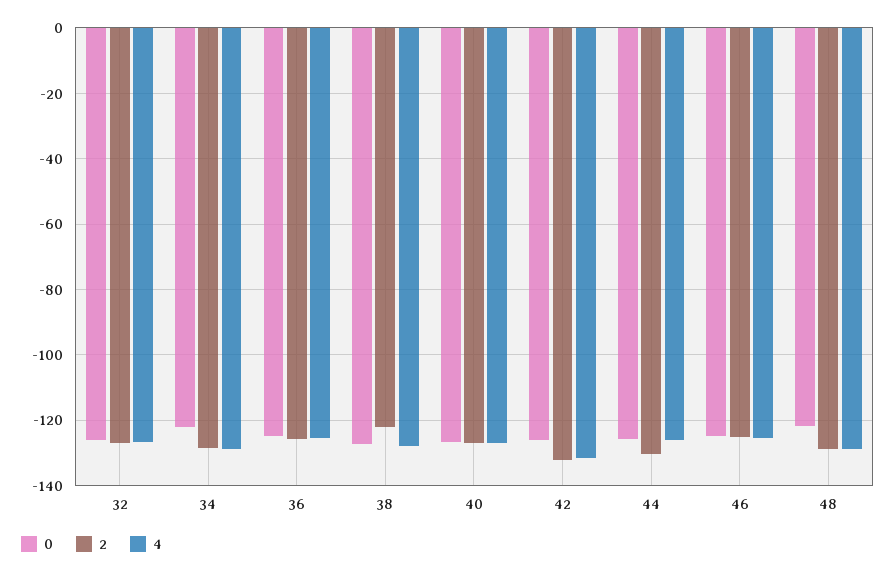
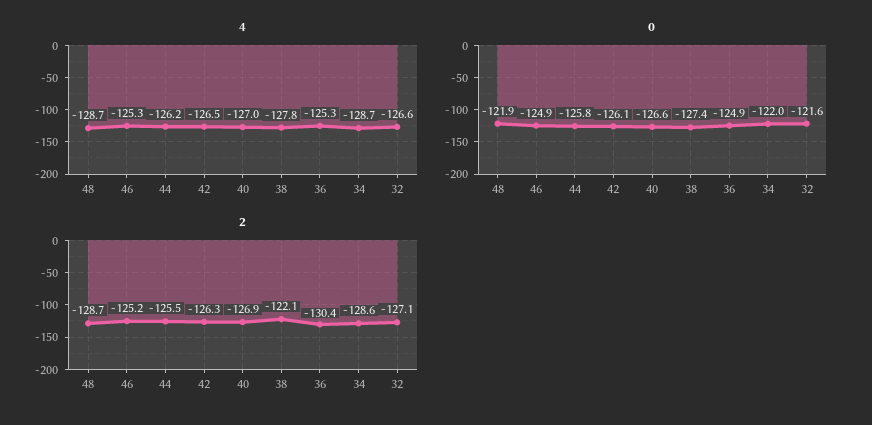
  {
    "0": {
-     "32": -126,
+     "32": -121.6,
      "34": -122,
      "36": -124.9,
      "38": -127.4,
      "40": -126.6,
      "42": -126.1,
      "44": -125.8,
      "46": -124.9,
      "48": -121.9
    },
    "2": {
      "32": -127.1,
      "34": -128.6,
-     "36": -126,
+     "36": -130.4,
      "38": -122.1,
      "40": -126.9,
-     "42": -132,
+     "42": -126.3,
-     "44": -130,
+     "44": -125.5,
      "46": -125.2,
      "48": -128.7
    },
    "4": {
      "32": -126.6,
      "34": -128.7,
      "36": -125.3,
      "38": -127.8,
      "40": -127,
-     "42": -132,
+     "42": -126.5,
      "44": -126.2,
      "46": -125.3,
      "48": -128.7
    }
  }

